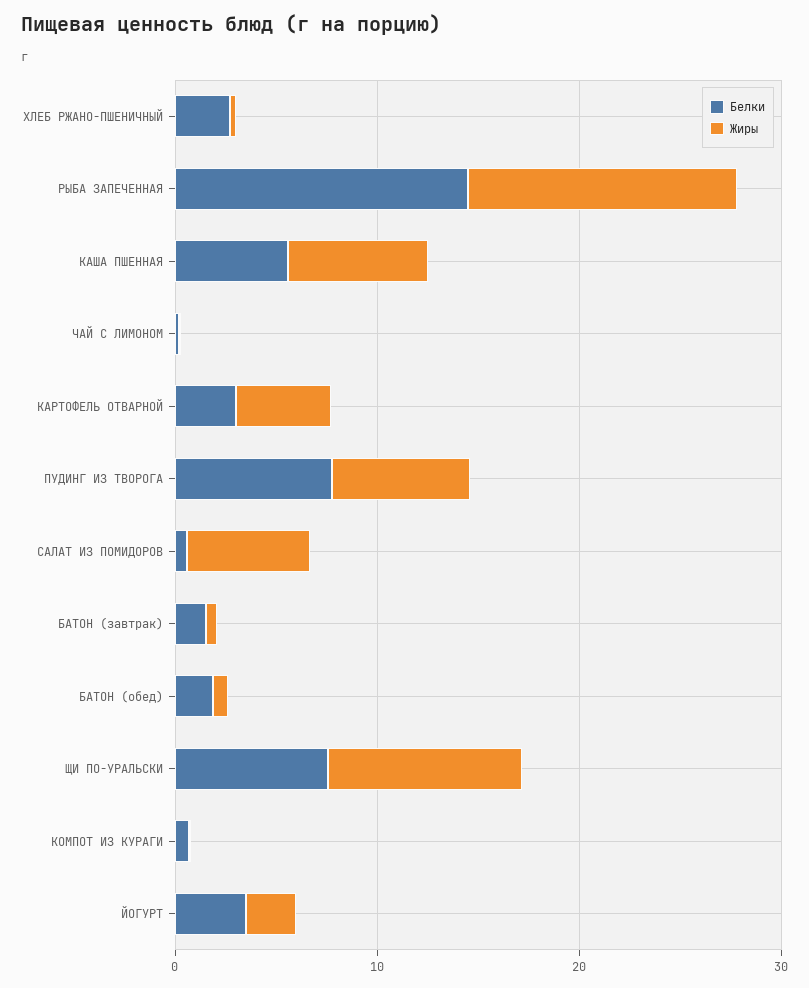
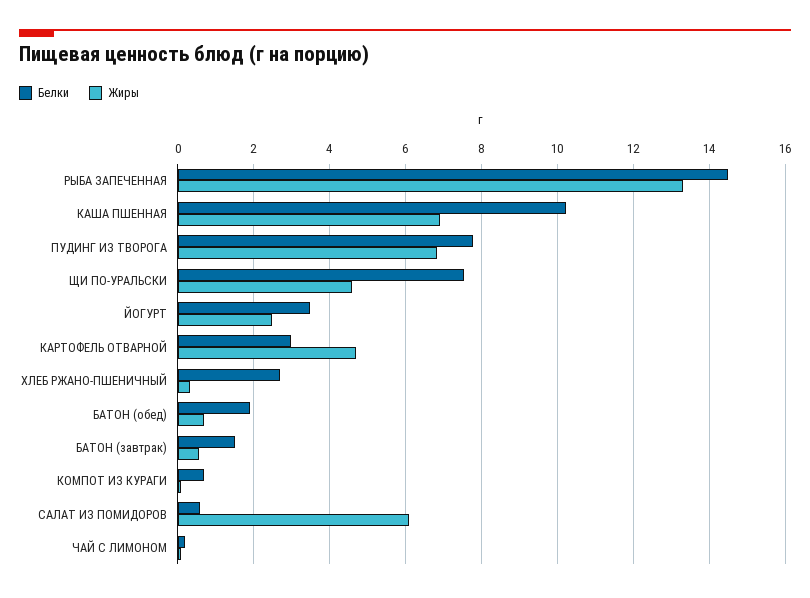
  {
    "Белки": {
      "ХЛЕБ РЖАНО-ПШЕНИЧНЫЙ": 2.8,
      "РЫБА ЗАПЕЧЕННАЯ": 14.6,
-     "КАША ПШЕННАЯ": 6,
+     "КАША ПШЕННАЯ": 10.2,
      "ЧАЙ С ЛИМОНОМ": 0.2,
      "КАРТОФЕЛЬ ОТВАРНОЙ": 3,
      "ПУДИНГ ИЗ ТВОРОГА": 7.8,
      "САЛАТ ИЗ ПОМИДОРОВ": 0.6,
      "БАТОН (завтрак)": 1.6,
      "БАТОН (обед)": 2,
      "ЩИ ПО-УРАЛЬСКИ": 7.6,
      "КОМПОТ ИЗ КУРАГИ": 0.8,
      "ЙОГУРТ": 3.6
    },
    "Жиры": {
      "ХЛЕБ РЖАНО-ПШЕНИЧНЫЙ": 0.4,
      "РЫБА ЗАПЕЧЕННАЯ": 13.4,
      "КАША ПШЕННАЯ": 7,
      "ЧАЙ С ЛИМОНОМ": 0.2,
      "КАРТОФЕЛЬ ОТВАРНОЙ": 4.8,
      "ПУДИНГ ИЗ ТВОРОГА": 6.8,
      "САЛАТ ИЗ ПОМИДОРОВ": 6.2,
      "БАТОН (завтрак)": 0.6,
      "БАТОН (обед)": 0.8,
-     "ЩИ ПО-УРАЛЬСКИ": 10,
+     "ЩИ ПО-УРАЛЬСКИ": 4.6,
      "КОМПОТ ИЗ КУРАГИ": 0.2,
      "ЙОГУРТ": 2.6
    }
  }

